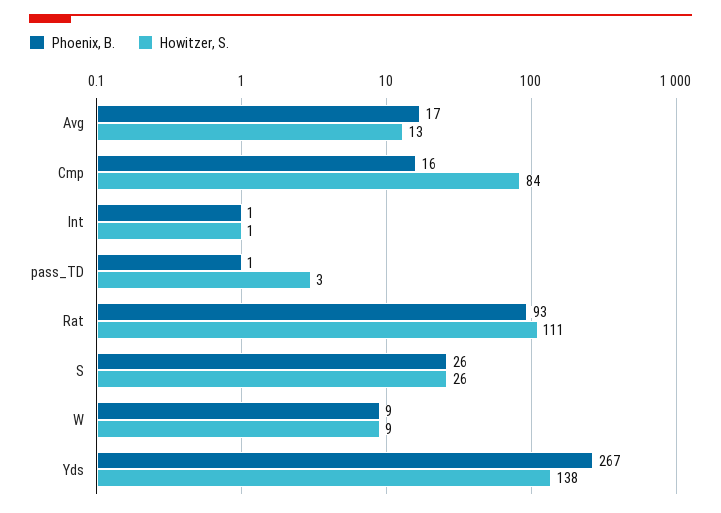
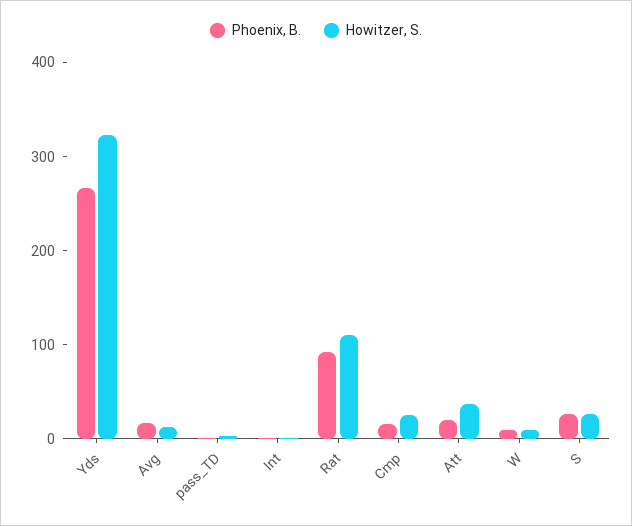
  {
    "Phoenix, B.": {
      "Avg": 17,
      "Cmp": 16,
      "Int": 1,
      "pass_TD": 1,
      "Rat": 93,
      "S": 26,
      "W": 9,
-     "Yds": 267
+     "Yds": 267,
+     "Att": 20
    },
    "Howitzer, S.": {
      "Avg": 13,
-     "Cmp": 84,
+     "Cmp": 20,
      "Int": 1,
      "pass_TD": 3,
      "Rat": 111,
      "S": 26,
      "W": 9,
-     "Yds": 138
+     "Yds": 320,
+     "Att": 40
    }
  }

